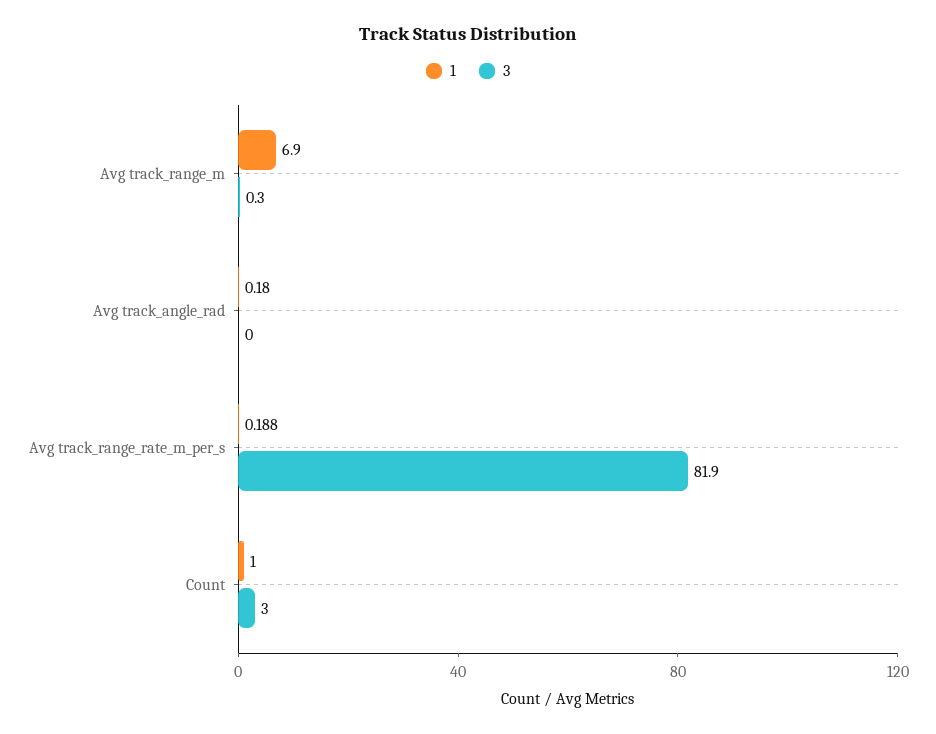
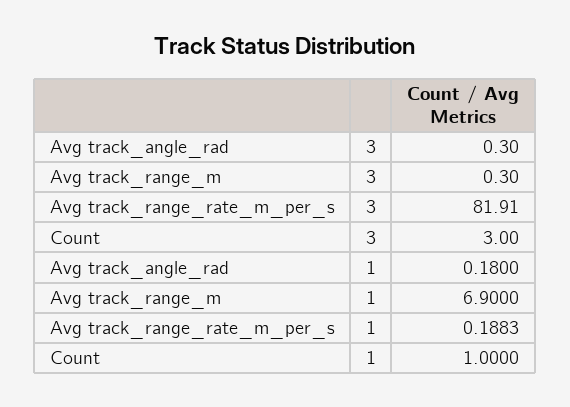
  {
    "1": {
      "Avg track_range_m": 6.9,
      "Avg track_angle_rad": 0.18,
      "Avg track_range_rate_m_per_s": 0.1883,
      "Count": 1
    },
    "3": {
      "Avg track_range_m": 0.3,
-     "Avg track_angle_rad": 0,
+     "Avg track_angle_rad": 0.3,
      "Avg track_range_rate_m_per_s": 81.91,
      "Count": 3
    }
  }

